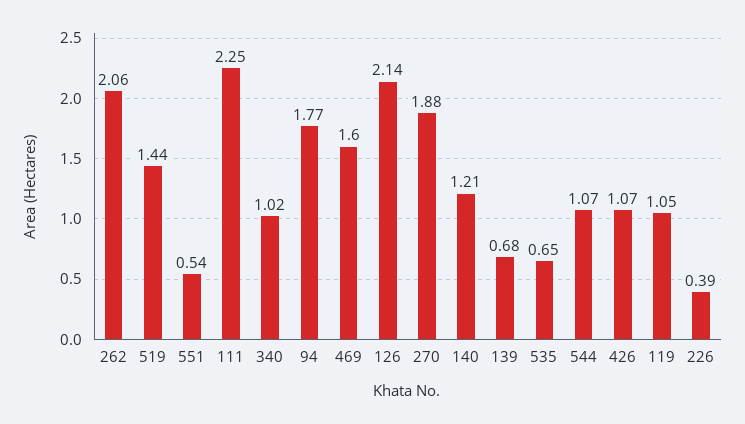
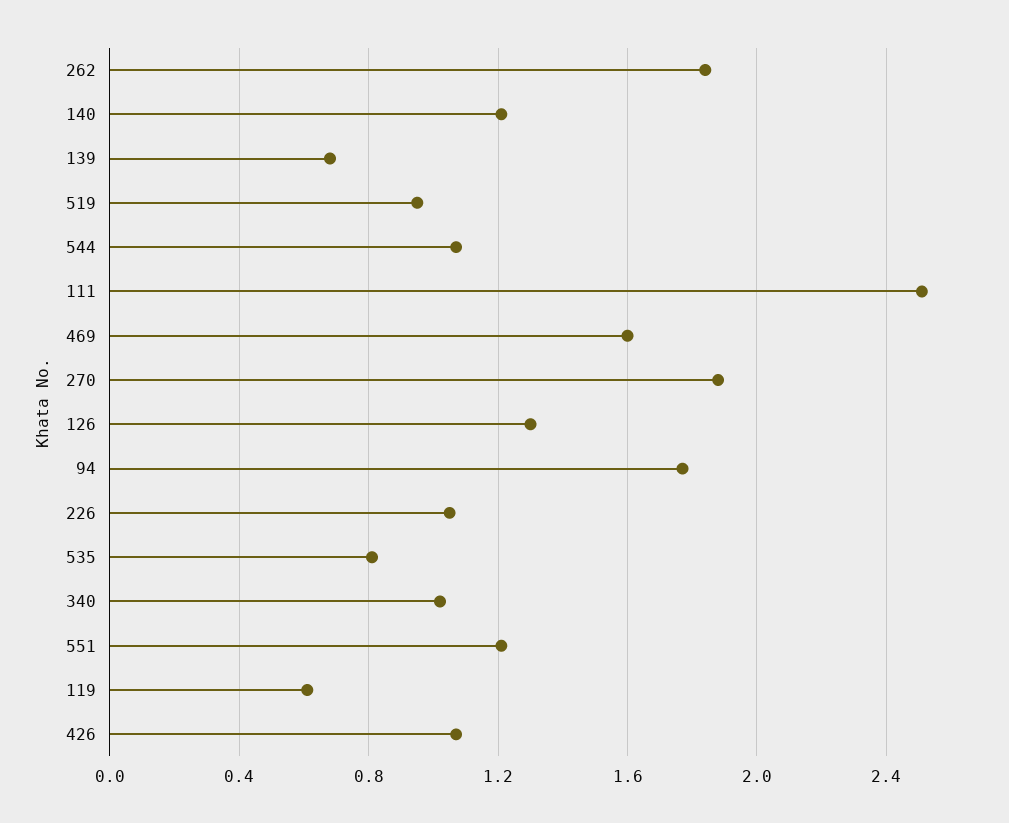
  {
-   "262": 2.06,
+   "262": 1.85,
-   "519": 1.44,
+   "519": 0.95,
-   "551": 0.54,
+   "551": 1.2,
-   "111": 2.25,
+   "111": 2.5,
    "340": 1.02,
    "94": 1.77,
    "469": 1.6,
-   "126": 2.14,
+   "126": 1.3,
    "270": 1.88,
    "140": 1.21,
    "139": 0.68,
-   "535": 0.65,
+   "535": 0.8,
    "544": 1.07,
    "426": 1.07,
-   "119": 1.05,
+   "119": 0.6,
-   "226": 0.39
+   "226": 1.05
  }

